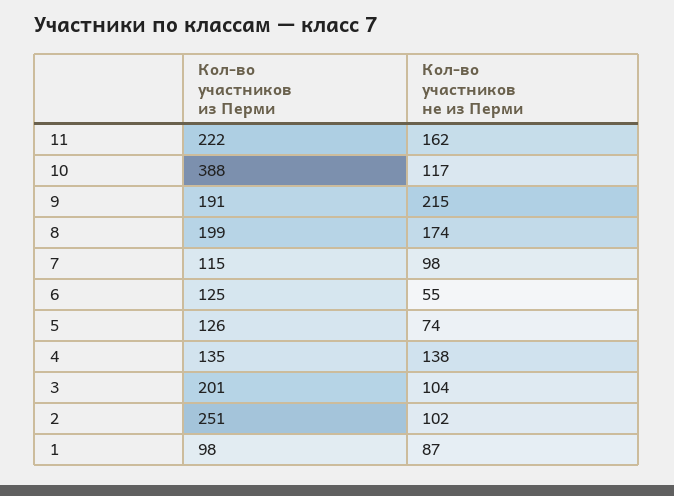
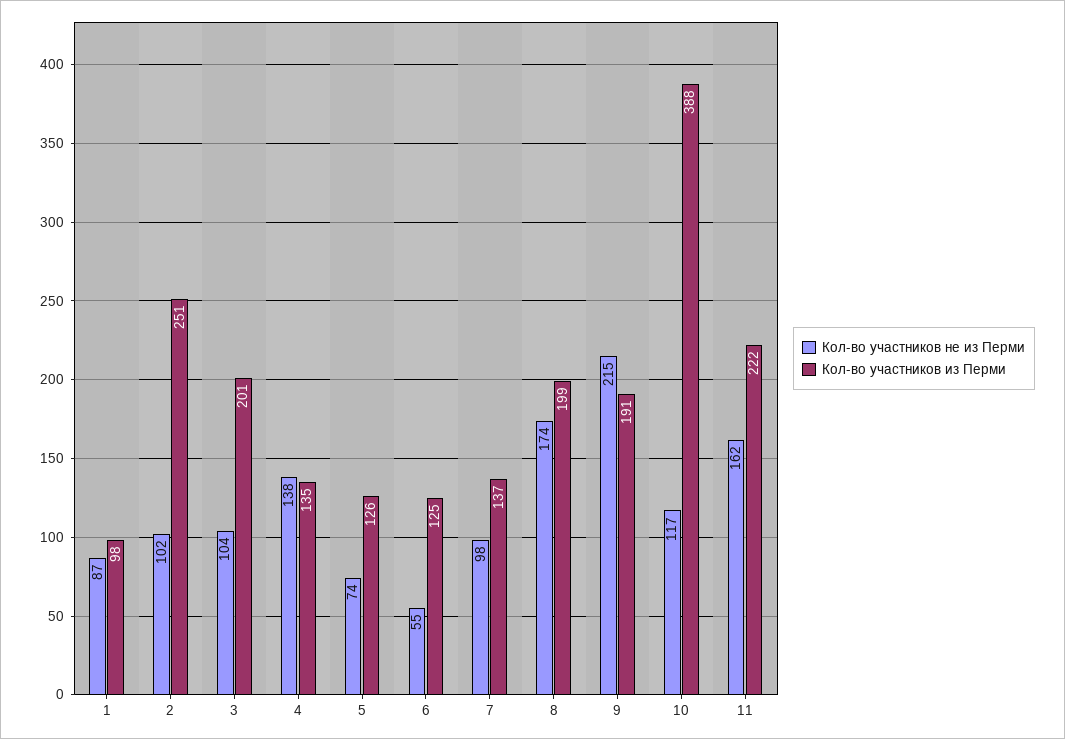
  {
    "Кол-во участников из Перми": {
      "11": 222,
      "10": 388,
      "9": 191,
      "8": 199,
-     "7": 115,
+     "7": 137,
      "6": 125,
      "5": 126,
      "4": 135,
      "3": 201,
      "2": 251,
      "1": 98
    },
    "Кол-во участников не из Перми": {
      "11": 162,
      "10": 117,
      "9": 215,
      "8": 174,
      "7": 98,
      "6": 55,
      "5": 74,
      "4": 138,
      "3": 104,
      "2": 102,
      "1": 87
    }
  }

